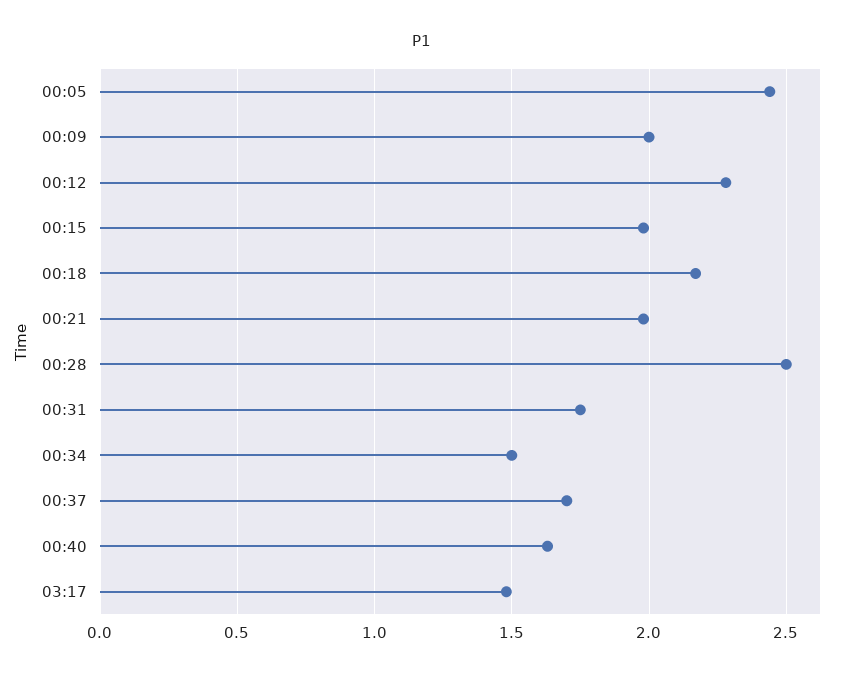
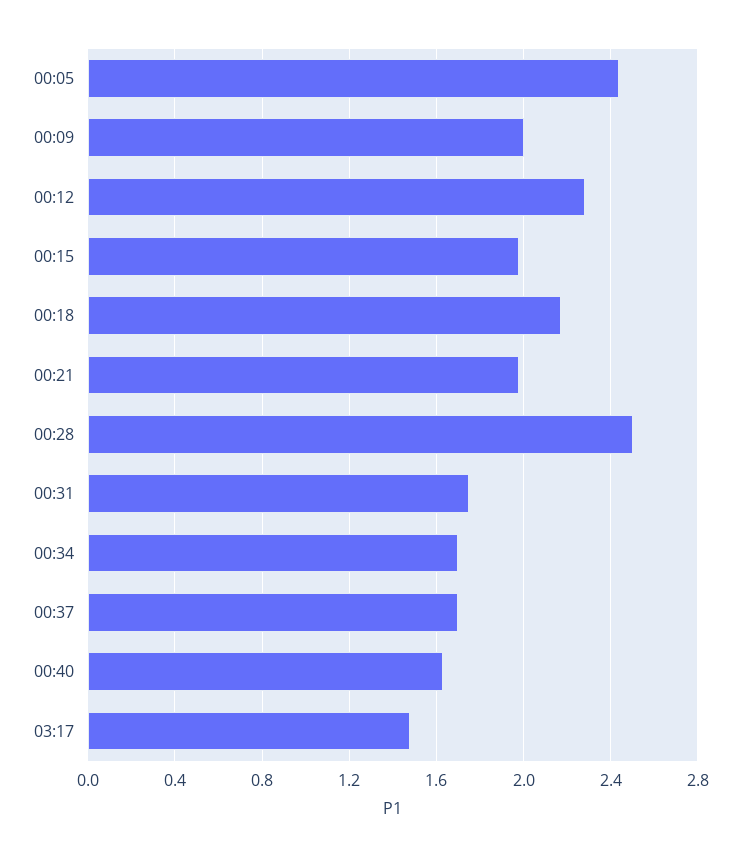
  {
    "00:05": 2.45,
    "00:09": 2,
    "00:12": 2.3,
    "00:15": 2,
    "00:18": 2.15,
    "00:21": 2,
    "00:28": 2.5,
    "00:31": 1.75,
-   "00:34": 1.5,
+   "00:34": 1.7,
    "00:37": 1.7,
    "00:40": 1.65,
    "03:17": 1.5
  }

